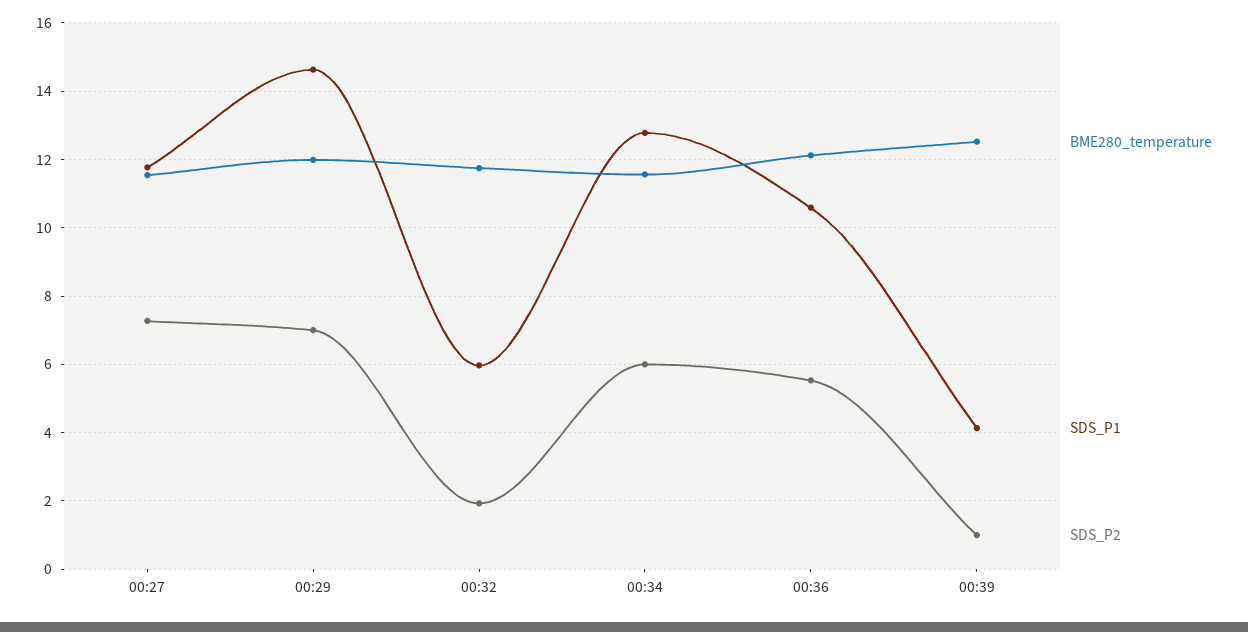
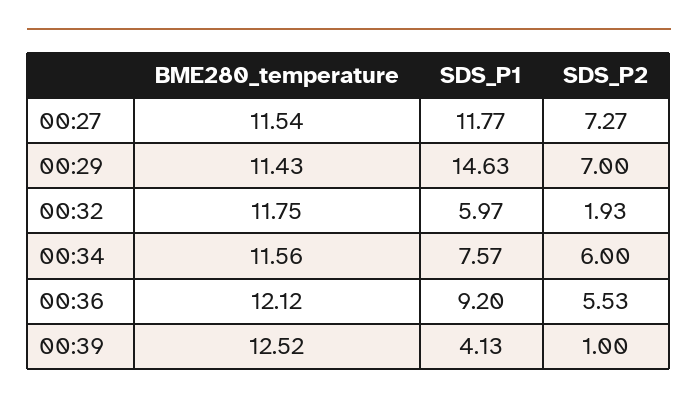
  {
    "BME280_temperature": {
      "00:27": 11.54,
-     "00:29": 12,
+     "00:29": 11.43,
      "00:32": 11.75,
      "00:34": 11.56,
      "00:36": 12.12,
      "00:39": 12.52
    },
    "SDS_P1": {
      "00:27": 11.77,
      "00:29": 14.63,
      "00:32": 5.97,
-     "00:34": 12.8,
+     "00:34": 7.57,
-     "00:36": 10.6,
+     "00:36": 9.2,
      "00:39": 4.13
    },
    "SDS_P2": {
      "00:27": 7.27,
      "00:29": 7,
      "00:32": 1.93,
      "00:34": 6,
      "00:36": 5.53,
      "00:39": 1
    }
  }

